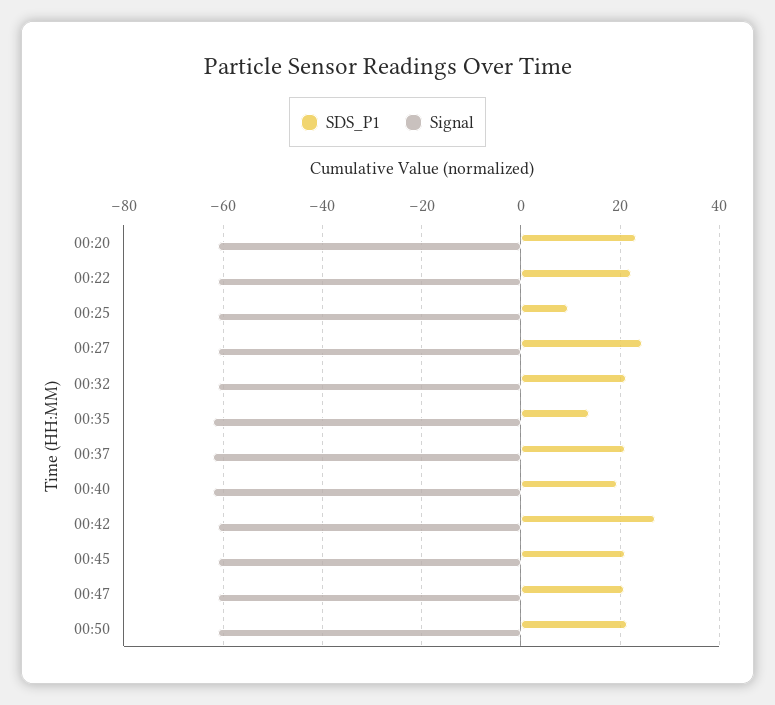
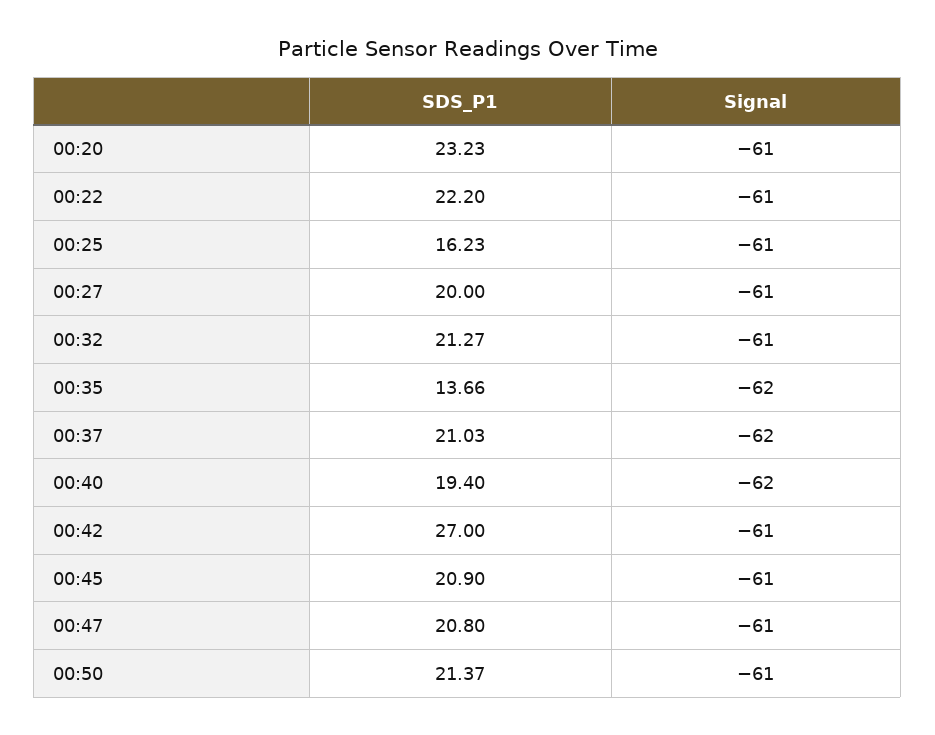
  {
    "SDS_P1": {
      "00:20": 23.23,
      "00:22": 22.2,
-     "00:25": 10,
+     "00:25": 16.23,
-     "00:27": 24,
+     "00:27": 20,
      "00:32": 21.27,
      "00:35": 13.66,
      "00:37": 21.03,
      "00:40": 19.4,
      "00:42": 27,
      "00:45": 20.9,
      "00:47": 20.8,
      "00:50": 21.37
    },
    "Signal": {
      "00:20": -61,
      "00:22": -61,
      "00:25": -61,
      "00:27": -61,
      "00:32": -61,
      "00:35": -62,
      "00:37": -62,
      "00:40": -62,
      "00:42": -61,
      "00:45": -61,
      "00:47": -61,
      "00:50": -61
    }
  }

